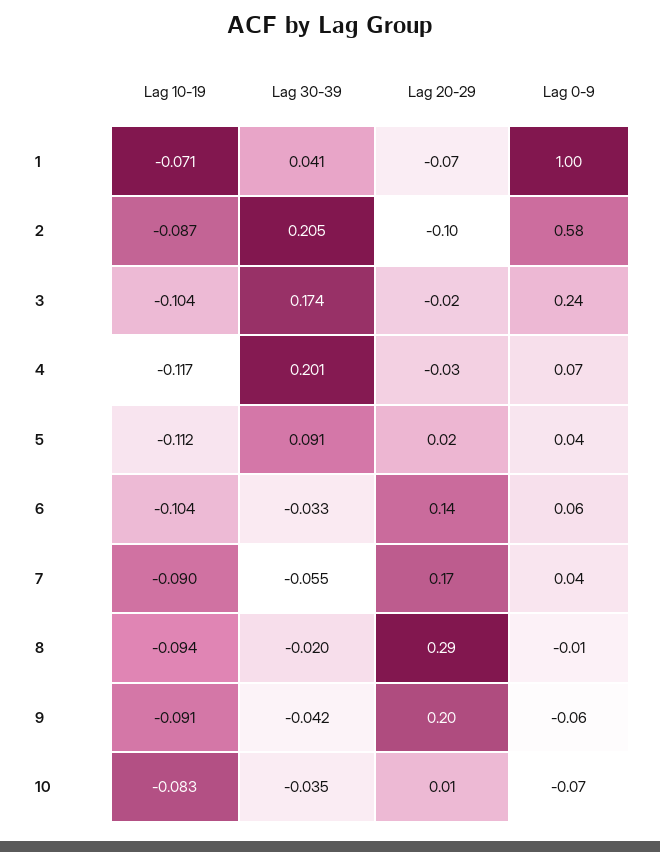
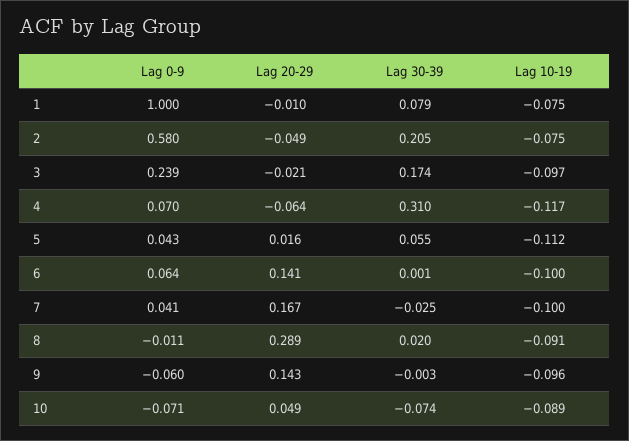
  {
    "Lag 10-19": {
-     "1": -0.071,
+     "1": -0.075,
-     "2": -0.087,
+     "2": -0.075,
-     "3": -0.104,
+     "3": -0.097,
      "4": -0.117,
      "5": -0.112,
-     "6": -0.104,
+     "6": -0.1,
-     "7": -0.09,
+     "7": -0.1,
-     "8": -0.094,
+     "8": -0.091,
-     "9": -0.091,
+     "9": -0.096,
-     "10": -0.083
+     "10": -0.089
    },
    "Lag 30-39": {
-     "1": 0.041,
+     "1": 0.079,
      "2": 0.205,
      "3": 0.174,
-     "4": 0.201,
+     "4": 0.31,
-     "5": 0.091,
+     "5": 0.055,
-     "6": -0.033,
+     "6": 0.001,
-     "7": -0.055,
+     "7": -0.025,
-     "8": -0.02,
+     "8": 0.02,
-     "9": -0.042,
+     "9": -0.003,
-     "10": -0.035
+     "10": -0.074
    },
    "Lag 20-29": {
-     "1": -0.07,
+     "1": -0.01,
-     "2": -0.1,
+     "2": -0.049,
      "3": -0.021,
-     "4": -0.03,
+     "4": -0.064,
      "5": 0.016,
      "6": 0.141,
      "7": 0.167,
      "8": 0.289,
-     "9": 0.2,
+     "9": 0.143,
-     "10": 0.01
+     "10": 0.049
    },
    "Lag 0-9": {
      "1": 1,
      "2": 0.58,
      "3": 0.239,
      "4": 0.07,
      "5": 0.043,
      "6": 0.064,
      "7": 0.041,
      "8": -0.011,
      "9": -0.06,
      "10": -0.071
    }
  }

